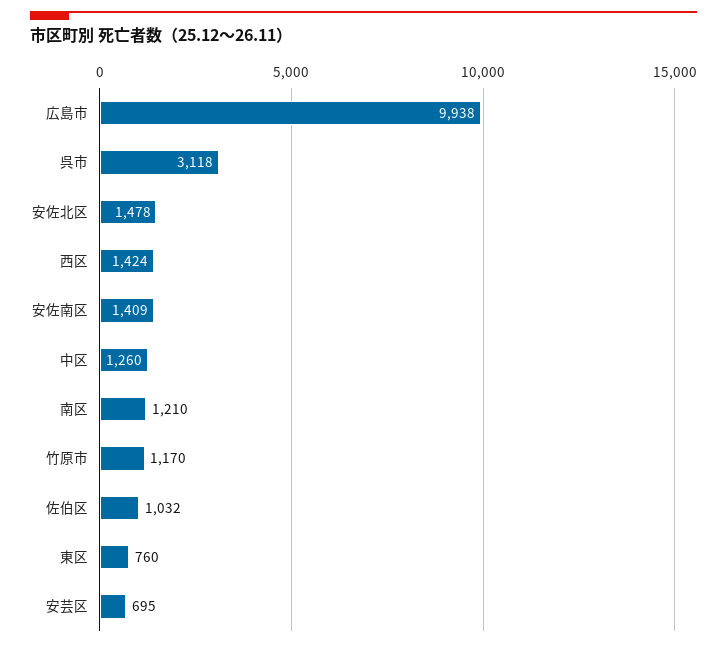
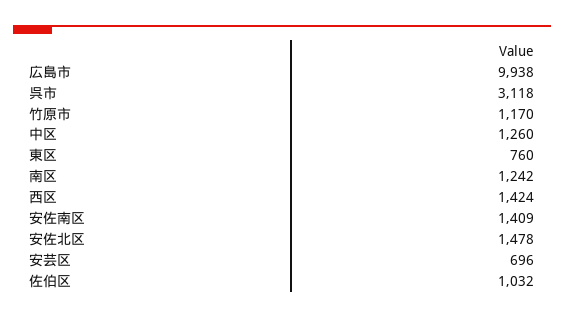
  {
    "広島市": 9938,
    "呉市": 3118,
    "安佐北区": 1478,
    "西区": 1424,
    "安佐南区": 1409,
    "中区": 1260,
-   "南区": 1210,
+   "南区": 1242,
    "竹原市": 1170,
    "佐伯区": 1032,
    "東区": 760,
-   "安芸区": 695
+   "安芸区": 696
  }

